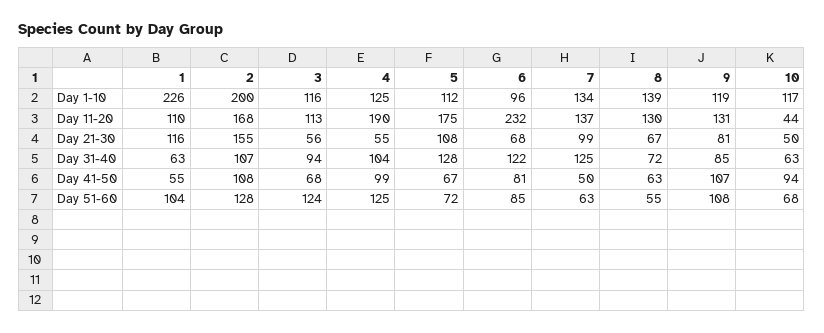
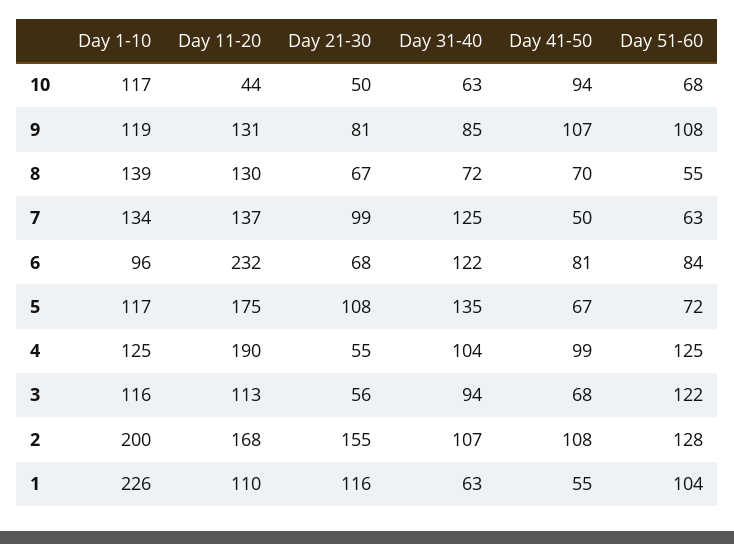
  {
    "1": {
      "Day 1-10": 226,
      "Day 11-20": 110,
      "Day 21-30": 116,
      "Day 31-40": 63,
      "Day 41-50": 55,
      "Day 51-60": 104
    },
    "2": {
      "Day 1-10": 200,
      "Day 11-20": 168,
      "Day 21-30": 155,
      "Day 31-40": 107,
      "Day 41-50": 108,
      "Day 51-60": 128
    },
    "3": {
      "Day 1-10": 116,
      "Day 11-20": 113,
      "Day 21-30": 56,
      "Day 31-40": 94,
      "Day 41-50": 68,
-     "Day 51-60": 124
+     "Day 51-60": 122
    },
    "4": {
      "Day 1-10": 125,
      "Day 11-20": 190,
      "Day 21-30": 55,
      "Day 31-40": 104,
      "Day 41-50": 99,
      "Day 51-60": 125
    },
    "5": {
-     "Day 1-10": 112,
+     "Day 1-10": 117,
      "Day 11-20": 175,
      "Day 21-30": 108,
-     "Day 31-40": 128,
+     "Day 31-40": 135,
      "Day 41-50": 67,
      "Day 51-60": 72
    },
    "6": {
      "Day 1-10": 96,
      "Day 11-20": 232,
      "Day 21-30": 68,
      "Day 31-40": 122,
      "Day 41-50": 81,
-     "Day 51-60": 85
+     "Day 51-60": 84
    },
    "7": {
      "Day 1-10": 134,
      "Day 11-20": 137,
      "Day 21-30": 99,
      "Day 31-40": 125,
      "Day 41-50": 50,
      "Day 51-60": 63
    },
    "8": {
      "Day 1-10": 139,
      "Day 11-20": 130,
      "Day 21-30": 67,
      "Day 31-40": 72,
-     "Day 41-50": 63,
+     "Day 41-50": 70,
      "Day 51-60": 55
    },
    "9": {
      "Day 1-10": 119,
      "Day 11-20": 131,
      "Day 21-30": 81,
      "Day 31-40": 85,
      "Day 41-50": 107,
      "Day 51-60": 108
    },
    "10": {
      "Day 1-10": 117,
      "Day 11-20": 44,
      "Day 21-30": 50,
      "Day 31-40": 63,
      "Day 41-50": 94,
      "Day 51-60": 68
    }
  }

